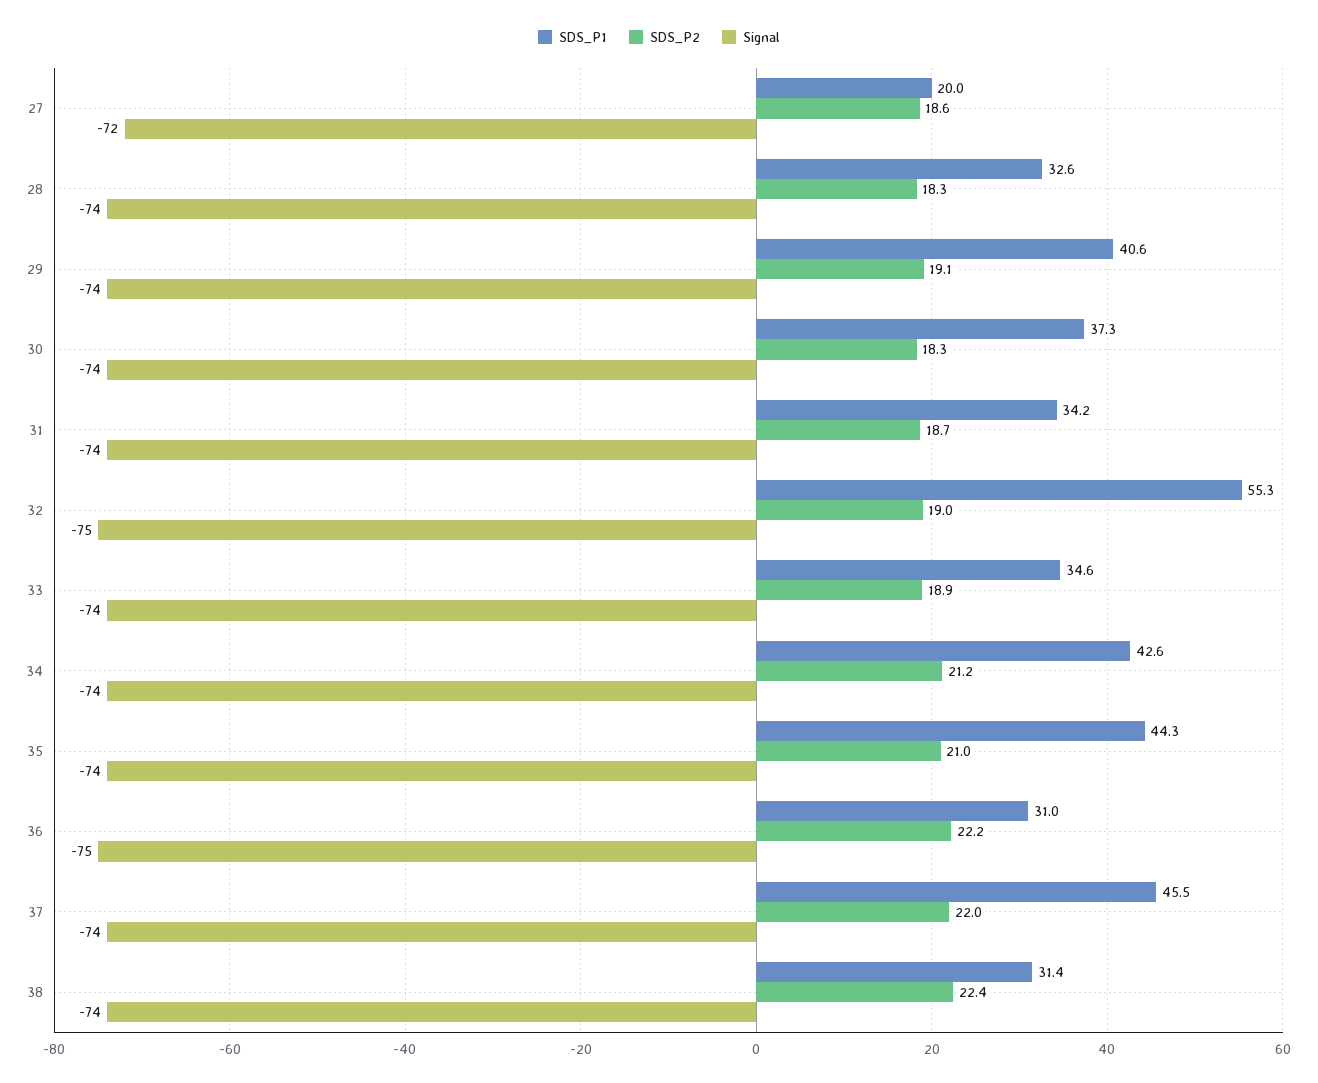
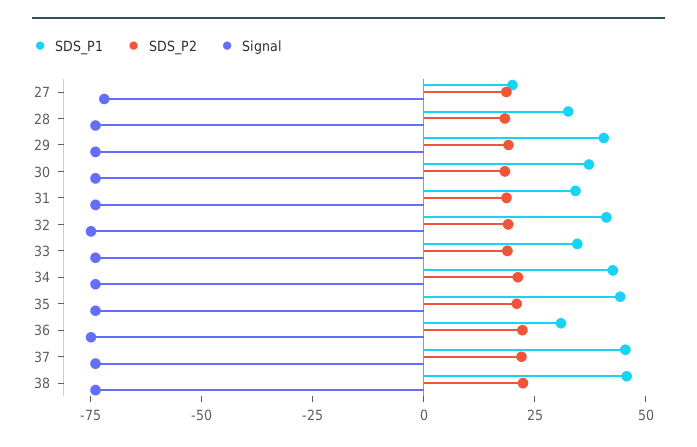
  {
    "SDS_P1": {
      "27": 20,
      "28": 32.6,
      "29": 40.6,
      "30": 37.3,
      "31": 34.2,
-     "32": 55.3,
+     "32": 40,
      "33": 34.6,
      "34": 42.6,
      "35": 44.3,
      "36": 31,
      "37": 45.5,
-     "38": 31.4
+     "38": 45
    },
    "SDS_P2": {
      "27": 18.6,
      "28": 18.3,
      "29": 19.1,
      "30": 18.3,
      "31": 18.7,
      "32": 19,
      "33": 18.9,
      "34": 21.2,
      "35": 21,
      "36": 22.2,
      "37": 22,
      "38": 22.4
    },
    "Signal": {
      "27": -72,
      "28": -74,
      "29": -74,
      "30": -74,
      "31": -74,
      "32": -75,
      "33": -74,
      "34": -74,
      "35": -74,
      "36": -75,
      "37": -74,
      "38": -74
    }
  }

